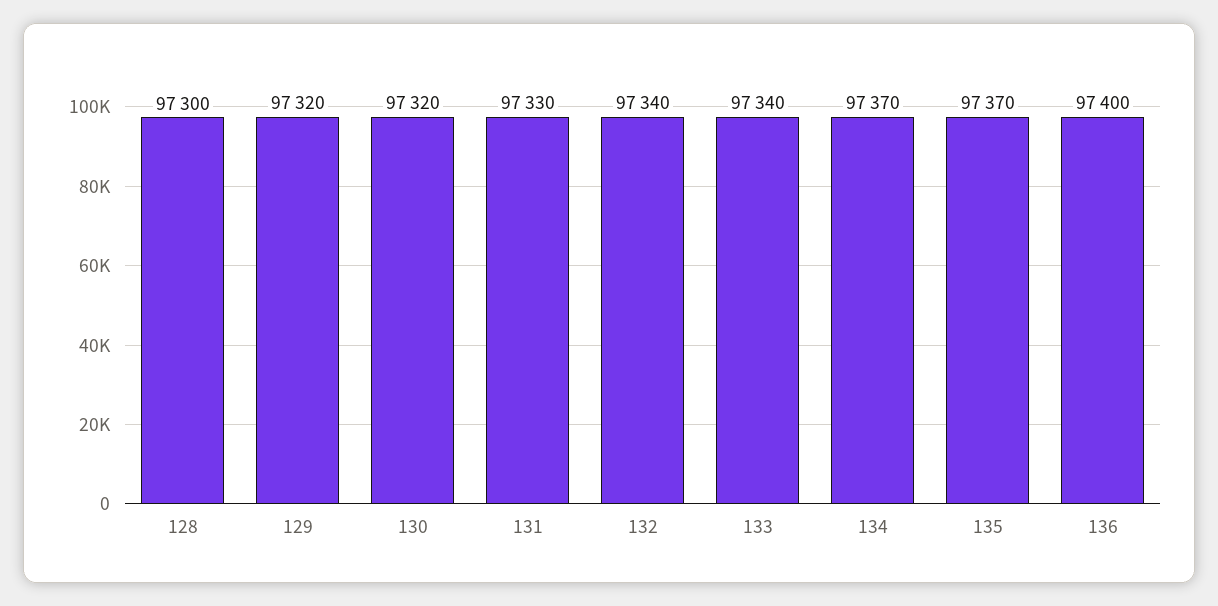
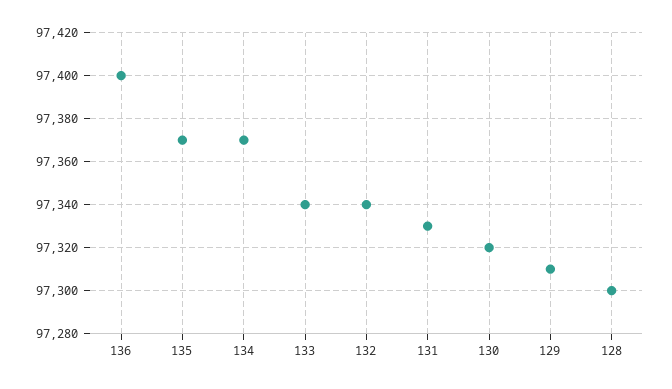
  {
    "128": 97300,
-   "129": 97320,
+   "129": 97310,
    "130": 97320,
    "131": 97330,
    "132": 97340,
    "133": 97340,
    "134": 97370,
    "135": 97370,
    "136": 97400
  }

